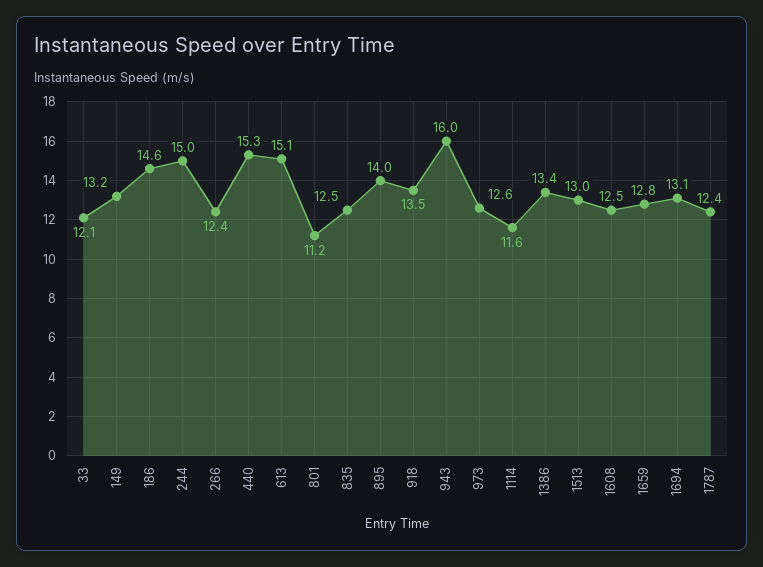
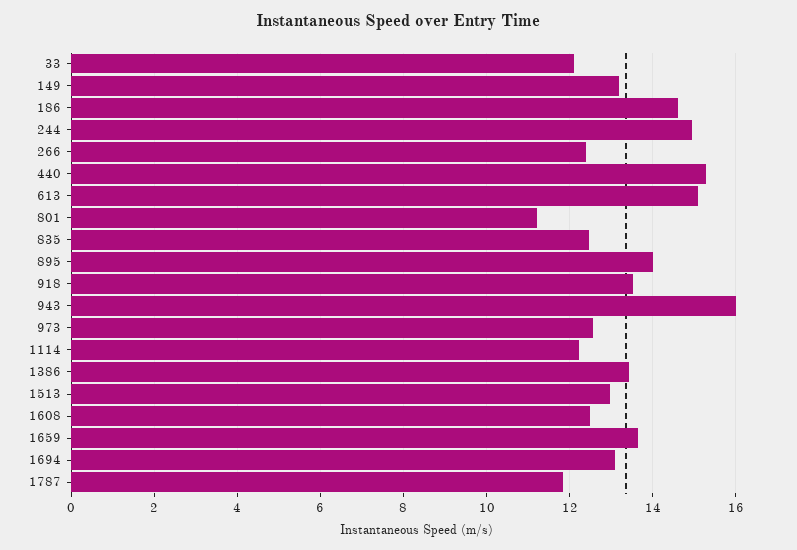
  {
    "33": 12.1,
    "149": 13.2,
    "186": 14.6,
    "244": 15,
    "266": 12.4,
    "440": 15.3,
    "613": 15.1,
    "801": 11.2,
    "835": 12.5,
    "895": 14,
    "918": 13.5,
    "943": 16,
    "973": 12.6,
-   "1114": 11.6,
+   "1114": 12.2,
    "1386": 13.4,
    "1513": 13,
    "1608": 12.5,
-   "1659": 12.8,
+   "1659": 13.6,
    "1694": 13.1,
-   "1787": 12.4
+   "1787": 11.8
  }

